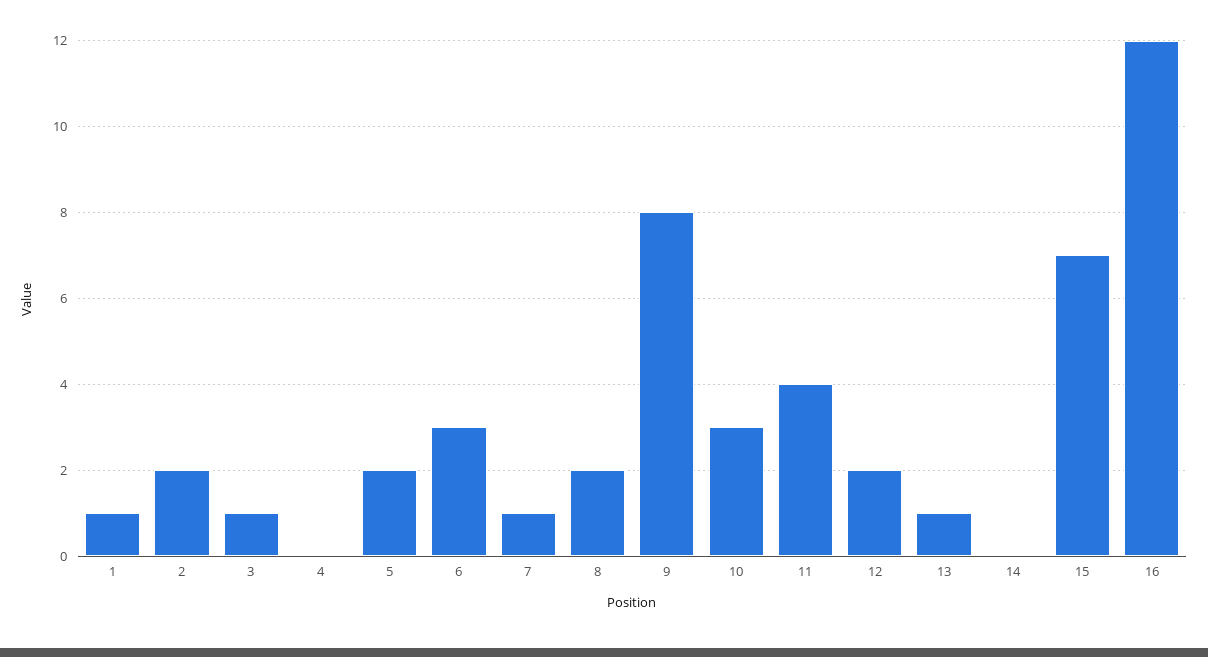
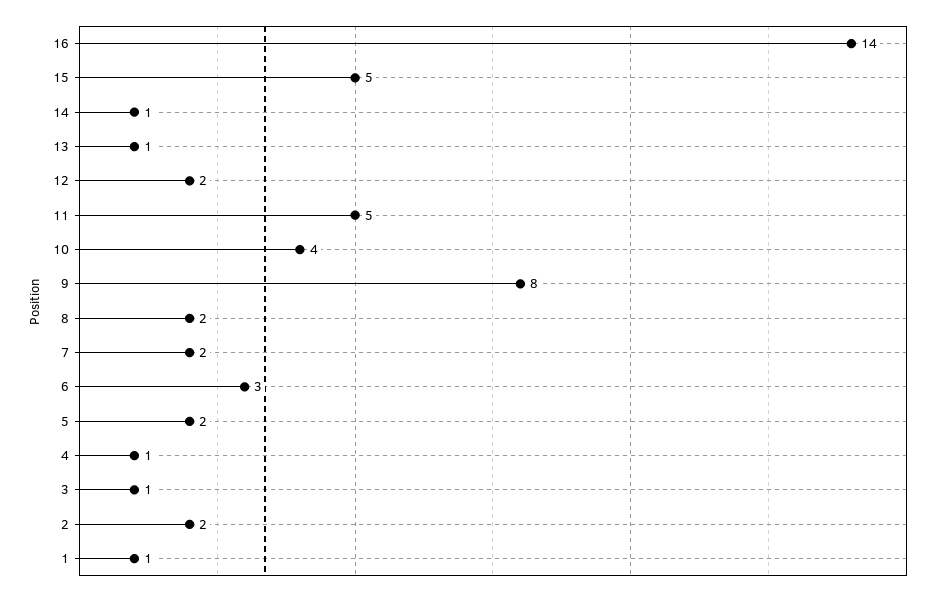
  {
    "1": 1,
    "2": 2,
    "3": 1,
-   "4": 0,
+   "4": 1,
    "5": 2,
    "6": 3,
-   "7": 1,
+   "7": 2,
    "8": 2,
    "9": 8,
-   "10": 3,
+   "10": 4,
-   "11": 4,
+   "11": 5,
    "12": 2,
    "13": 1,
-   "14": 0,
+   "14": 1,
-   "15": 7,
+   "15": 5,
-   "16": 12
+   "16": 14
  }

